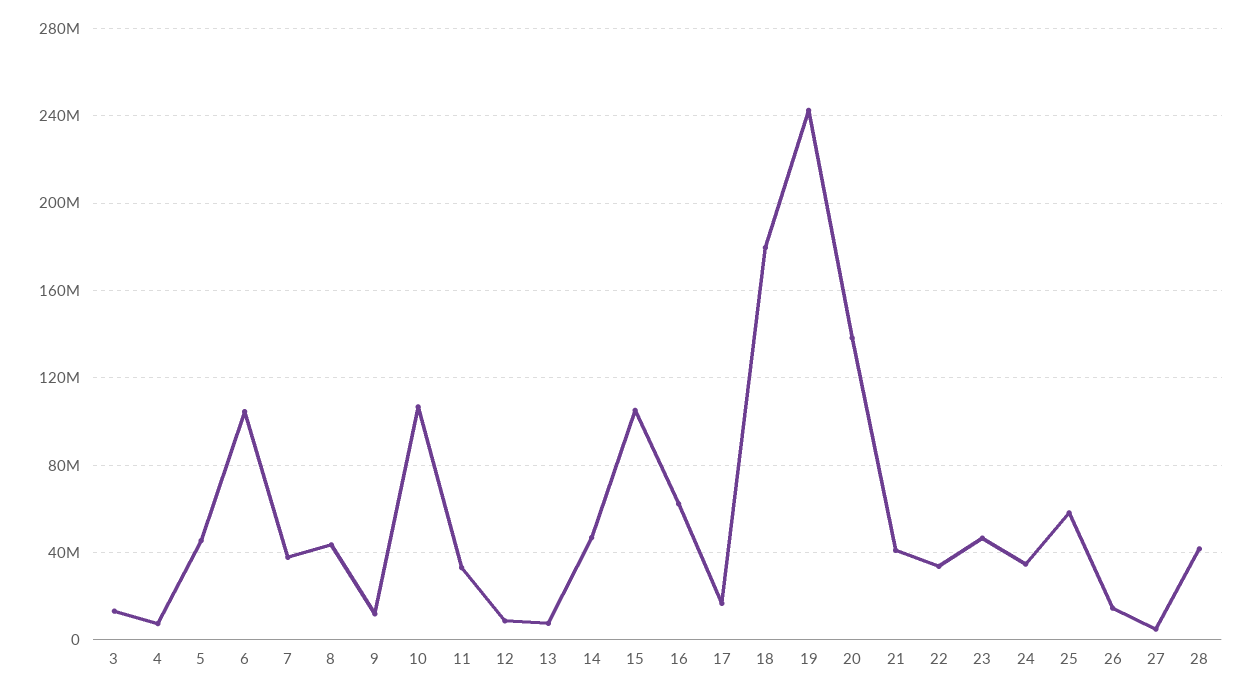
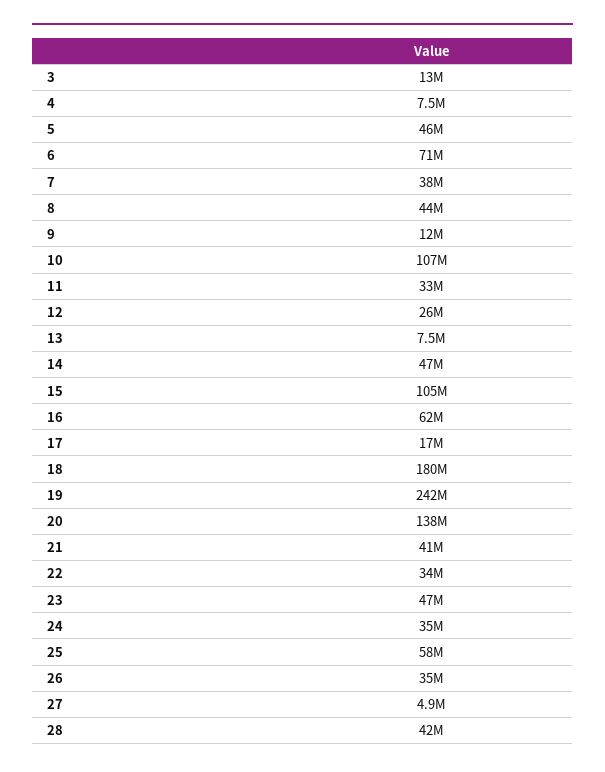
  {
    "3": 13000000,
    "4": 7500000,
    "5": 46000000,
-   "6": 105000000,
+   "6": 71000000,
    "7": 38000000,
    "8": 44000000,
    "9": 12000000,
    "10": 107000000,
    "11": 33000000,
-   "12": 10000000,
+   "12": 26000000,
    "13": 7500000,
    "14": 47000000,
    "15": 105000000,
    "16": 62000000,
    "17": 17000000,
    "18": 180000000,
    "19": 242000000,
    "20": 138000000,
    "21": 41000000,
    "22": 34000000,
    "23": 47000000,
    "24": 35000000,
    "25": 58000000,
-   "26": 15000000,
+   "26": 35000000,
    "27": 4900000,
    "28": 42000000
  }

